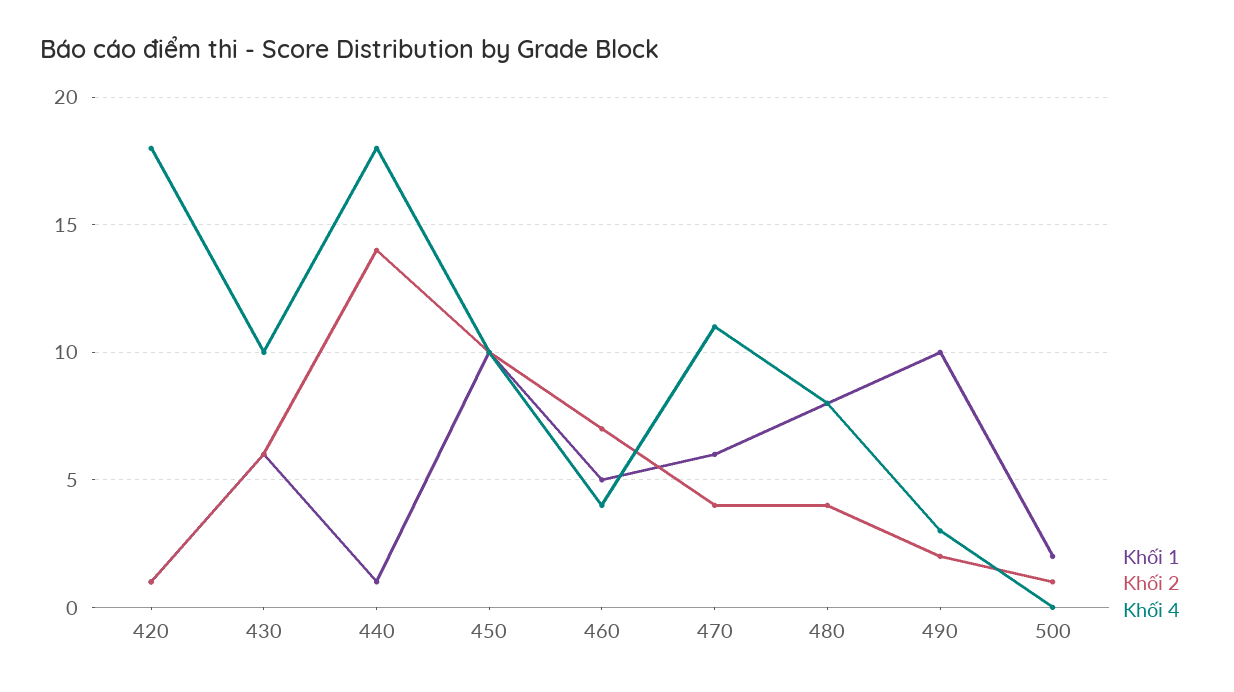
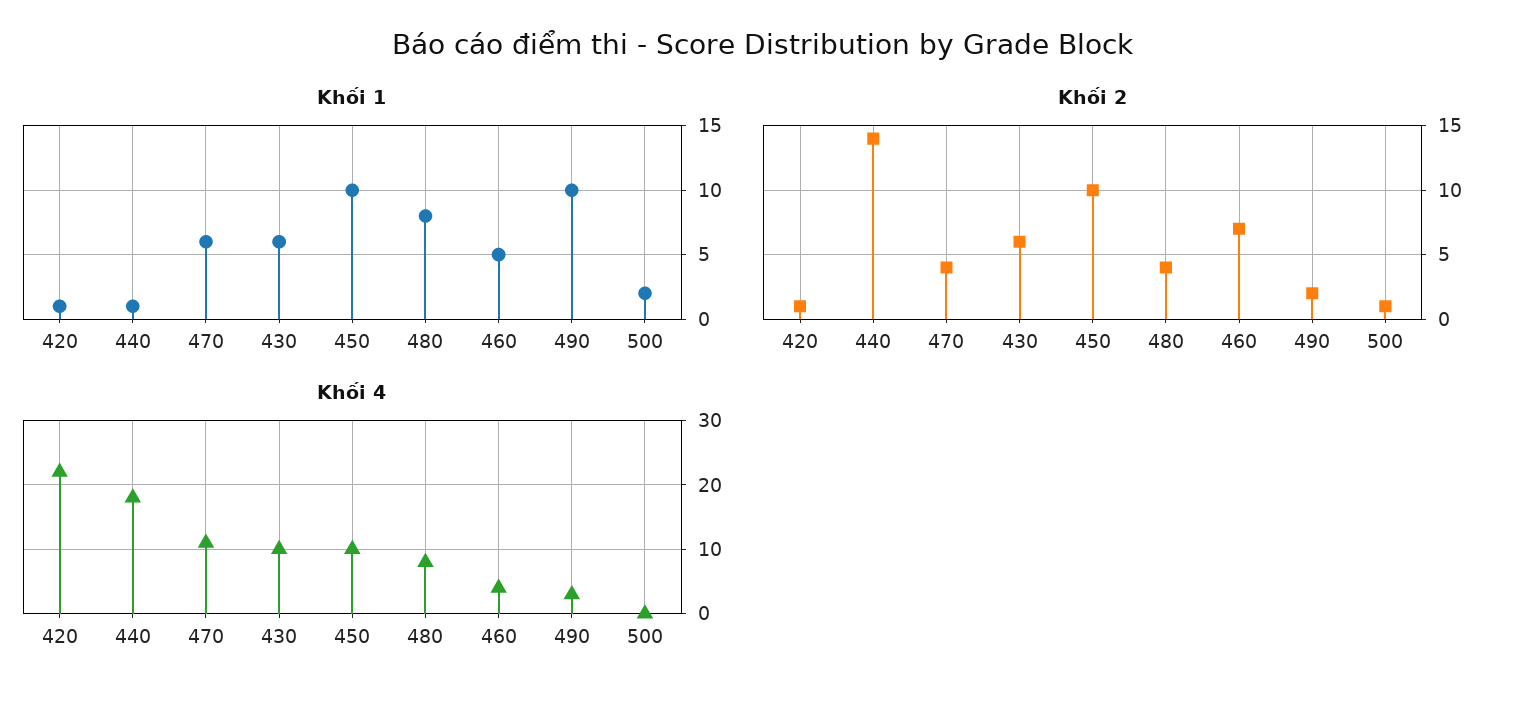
  {
    "Khối 1": {
      "420": 1,
      "430": 6,
      "440": 1,
      "450": 10,
      "460": 5,
      "470": 6,
      "480": 8,
      "490": 10,
      "500": 2
    },
    "Khối 2": {
      "420": 1,
      "430": 6,
      "440": 14,
      "450": 10,
      "460": 7,
      "470": 4,
      "480": 4,
      "490": 2,
      "500": 1
    },
    "Khối 4": {
-     "420": 18,
+     "420": 22,
      "430": 10,
      "440": 18,
      "450": 10,
      "460": 4,
      "470": 11,
      "480": 8,
      "490": 3,
      "500": 0
    }
  }

